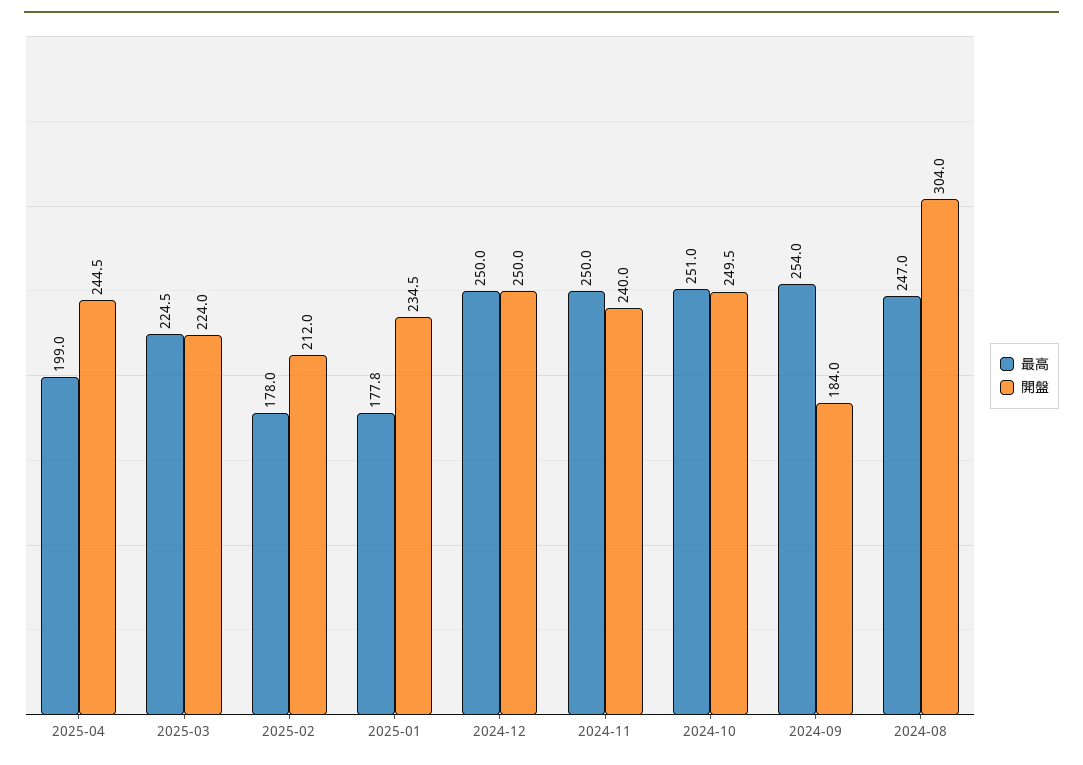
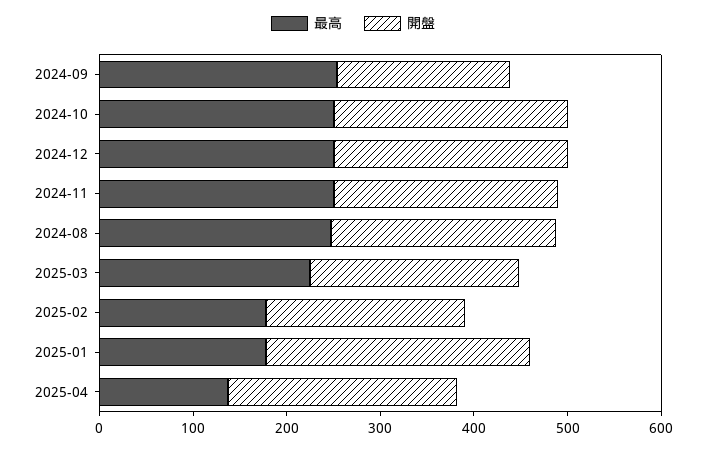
  {
    "最高": {
-     "2025-04": 199,
+     "2025-04": 140,
      "2025-03": 224.5,
      "2025-02": 178,
      "2025-01": 177.8,
      "2024-12": 250,
      "2024-11": 250,
      "2024-10": 251,
      "2024-09": 254,
      "2024-08": 247
    },
    "開盤": {
      "2025-04": 244.5,
      "2025-03": 224,
      "2025-02": 212,
-     "2025-01": 234.5,
+     "2025-01": 280,
      "2024-12": 250,
      "2024-11": 240,
      "2024-10": 249.5,
      "2024-09": 184,
-     "2024-08": 304
+     "2024-08": 240
    }
  }

